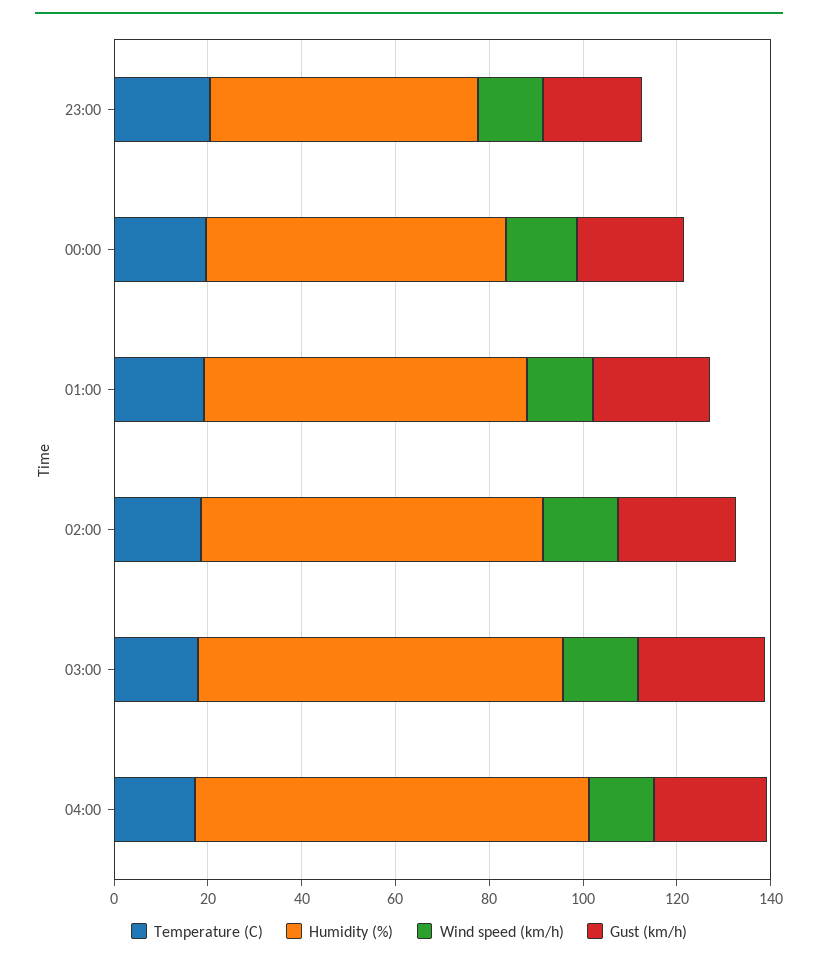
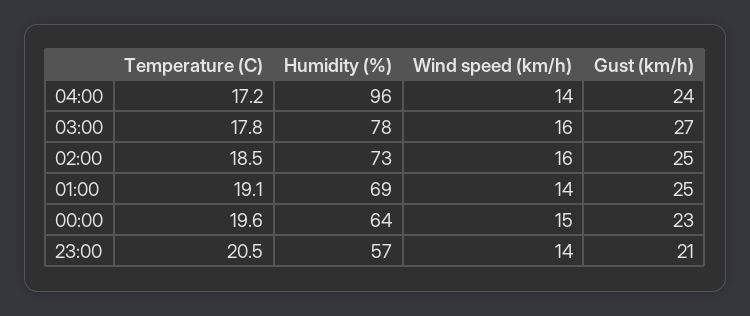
  {
    "Temperature (C)": {
      "23:00": 20.5,
      "00:00": 19.6,
      "01:00": 19.1,
      "02:00": 18.5,
      "03:00": 17.8,
      "04:00": 17.2
    },
    "Humidity (%)": {
      "23:00": 57,
      "00:00": 64,
      "01:00": 69,
      "02:00": 73,
      "03:00": 78,
-     "04:00": 85
+     "04:00": 96
    },
    "Wind speed (km/h)": {
      "23:00": 14,
      "00:00": 15,
      "01:00": 14,
      "02:00": 16,
      "03:00": 16,
      "04:00": 14
    },
    "Gust (km/h)": {
      "23:00": 21,
      "00:00": 23,
      "01:00": 25,
      "02:00": 25,
      "03:00": 27,
      "04:00": 24
    }
  }

